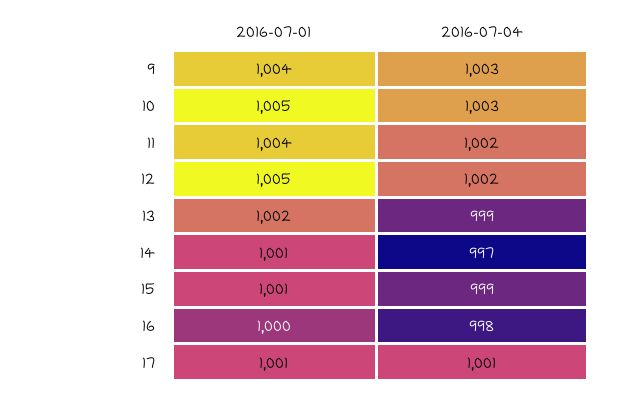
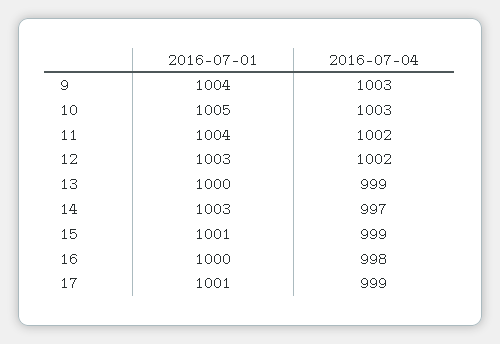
  {
    "2016-07-01": {
      "9": 1004,
      "10": 1005,
      "11": 1004,
-     "12": 1005,
+     "12": 1003,
-     "13": 1002,
+     "13": 1000,
-     "14": 1001,
+     "14": 1003,
      "15": 1001,
      "16": 1000,
      "17": 1001
    },
    "2016-07-04": {
      "9": 1003,
      "10": 1003,
      "11": 1002,
      "12": 1002,
      "13": 999,
      "14": 997,
      "15": 999,
      "16": 998,
-     "17": 1001
+     "17": 999
    }
  }

